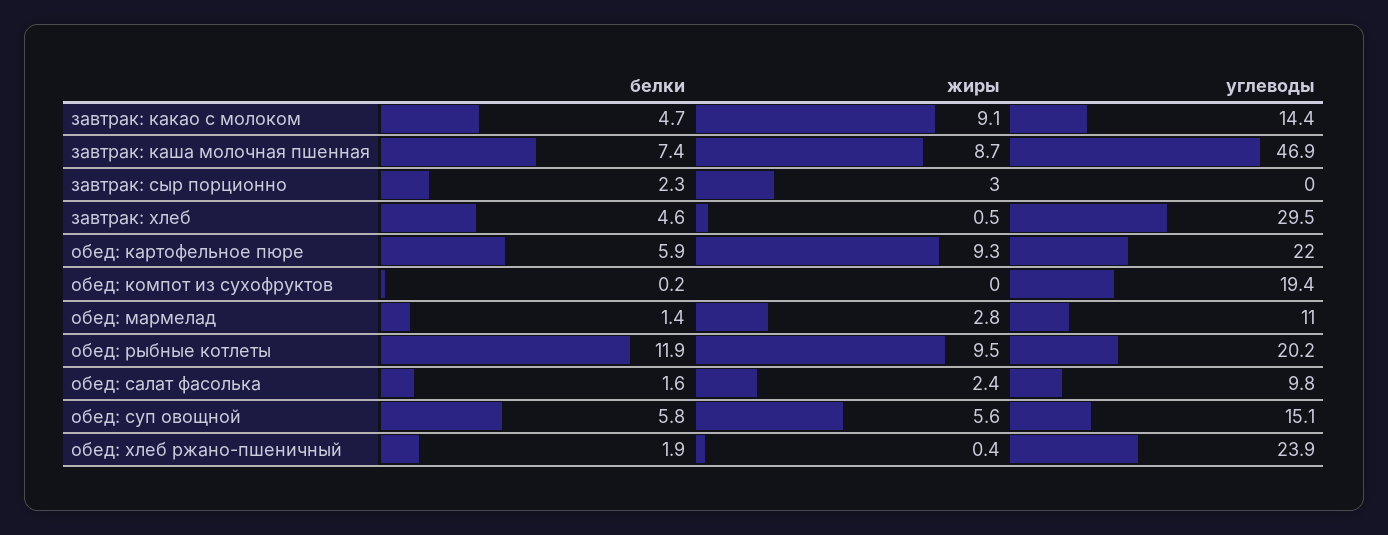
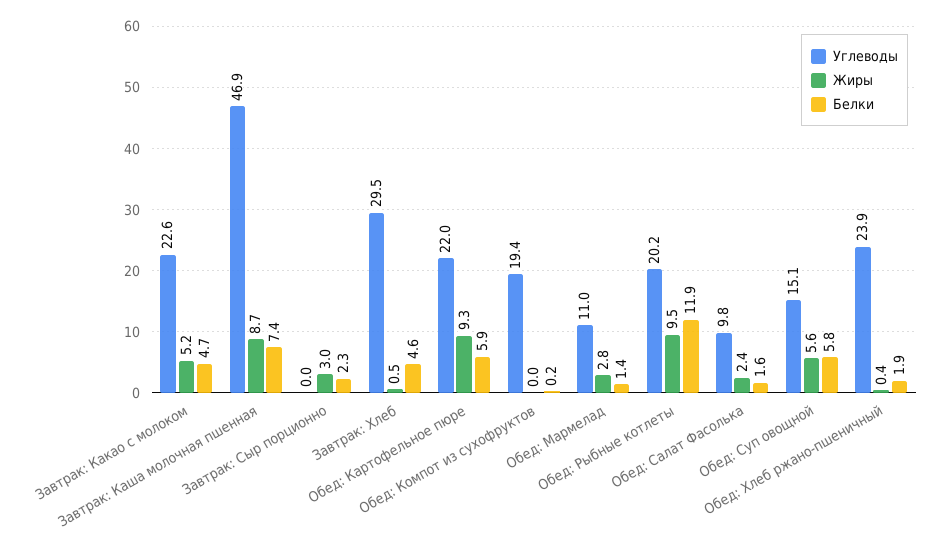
  {
    "белки": {
      "завтрак: какао с молоком": 4.7,
      "завтрак: каша молочная пшенная": 7.4,
      "завтрак: сыр порционно": 2.3,
      "завтрак: хлеб": 4.6,
      "обед: картофельное пюре": 5.9,
      "обед: компот из сухофруктов": 0.2,
      "обед: мармелад": 1.4,
      "обед: рыбные котлеты": 11.9,
      "обед: салат фасолька": 1.6,
      "обед: суп овощной": 5.8,
      "обед: хлеб ржано-пшеничный": 1.9
    },
    "жиры": {
-     "завтрак: какао с молоком": 9.1,
+     "завтрак: какао с молоком": 5.2,
      "завтрак: каша молочная пшенная": 8.7,
      "завтрак: сыр порционно": 3,
      "завтрак: хлеб": 0.5,
      "обед: картофельное пюре": 9.3,
      "обед: компот из сухофруктов": 0,
      "обед: мармелад": 2.8,
      "обед: рыбные котлеты": 9.5,
      "обед: салат фасолька": 2.4,
      "обед: суп овощной": 5.6,
      "обед: хлеб ржано-пшеничный": 0.4
    },
    "углеводы": {
-     "завтрак: какао с молоком": 14.4,
+     "завтрак: какао с молоком": 22.6,
      "завтрак: каша молочная пшенная": 46.9,
      "завтрак: сыр порционно": 0,
      "завтрак: хлеб": 29.5,
      "обед: картофельное пюре": 22,
      "обед: компот из сухофруктов": 19.4,
      "обед: мармелад": 11,
      "обед: рыбные котлеты": 20.2,
      "обед: салат фасолька": 9.8,
      "обед: суп овощной": 15.1,
      "обед: хлеб ржано-пшеничный": 23.9
    }
  }

